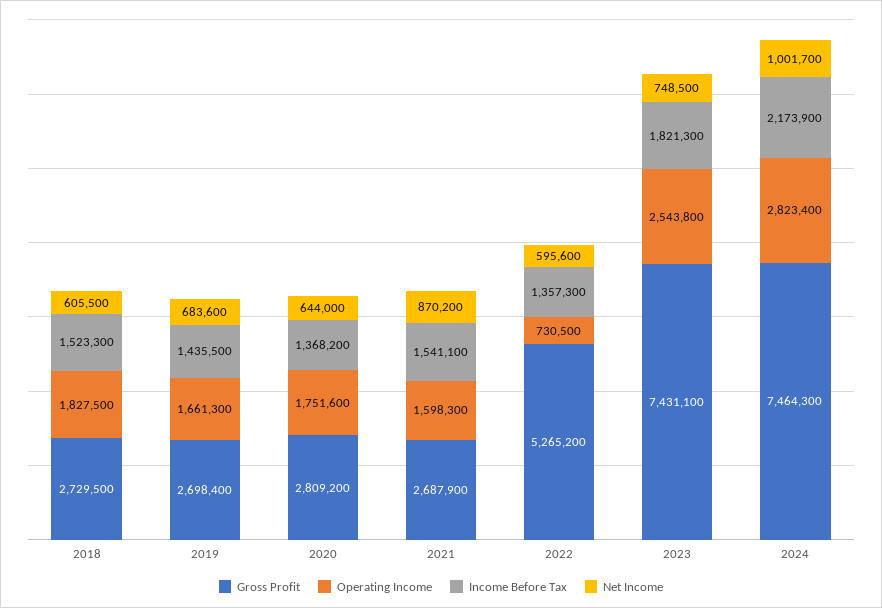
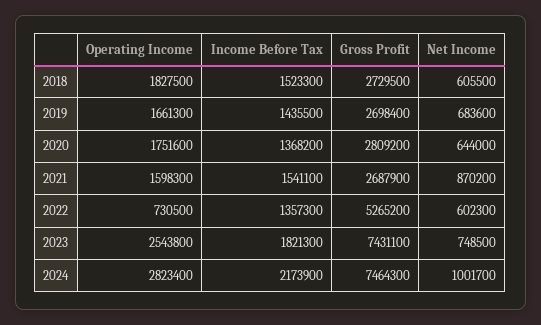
  {
    "Gross Profit": {
      "2018": 2729500,
      "2019": 2698400,
      "2020": 2809200,
      "2021": 2687900,
      "2022": 5265200,
      "2023": 7431100,
      "2024": 7464300
    },
    "Operating Income": {
      "2018": 1827500,
      "2019": 1661300,
      "2020": 1751600,
      "2021": 1598300,
      "2022": 730500,
      "2023": 2543800,
      "2024": 2823400
    },
    "Income Before Tax": {
      "2018": 1523300,
      "2019": 1435500,
      "2020": 1368200,
      "2021": 1541100,
      "2022": 1357300,
      "2023": 1821300,
      "2024": 2173900
    },
    "Net Income": {
      "2018": 605500,
      "2019": 683600,
      "2020": 644000,
      "2021": 870200,
-     "2022": 595600,
+     "2022": 602300,
      "2023": 748500,
      "2024": 1001700
    }
  }

